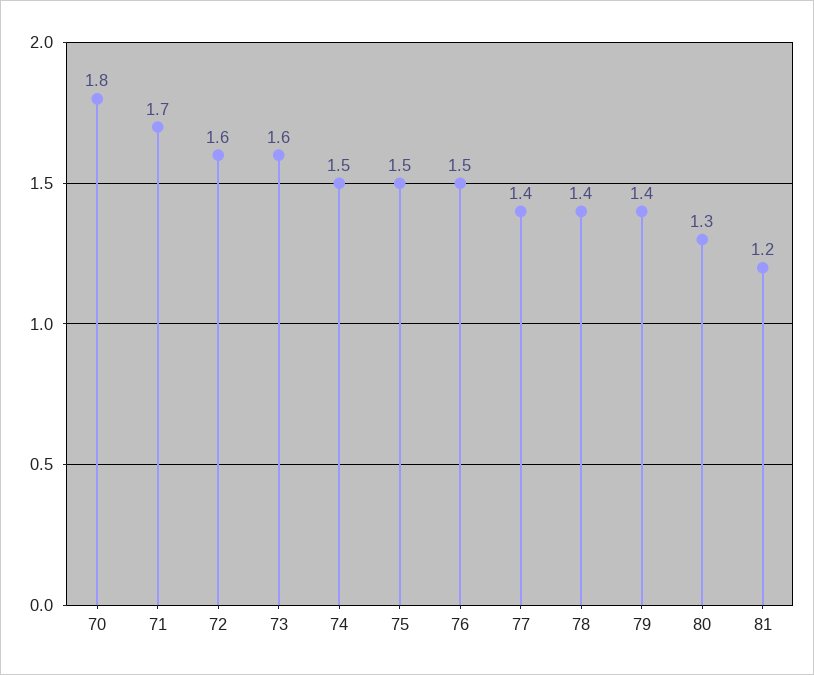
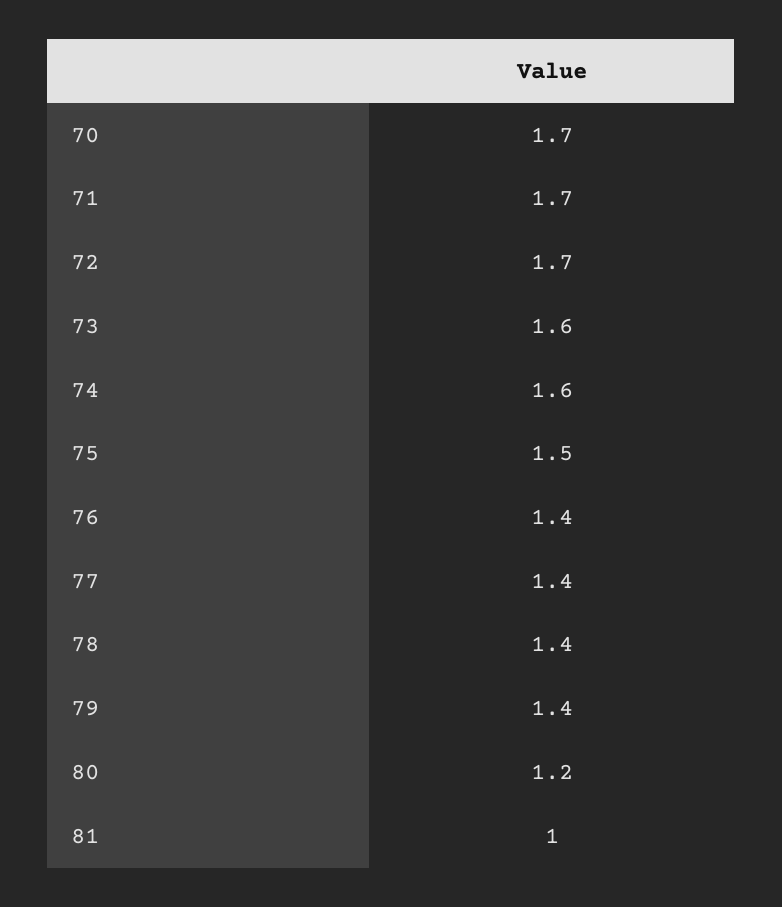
  {
-   "70": 1.8,
+   "70": 1.7,
    "71": 1.7,
-   "72": 1.6,
+   "72": 1.7,
    "73": 1.6,
-   "74": 1.5,
+   "74": 1.6,
    "75": 1.5,
-   "76": 1.5,
+   "76": 1.4,
    "77": 1.4,
    "78": 1.4,
    "79": 1.4,
-   "80": 1.3,
+   "80": 1.2,
-   "81": 1.2
+   "81": 1
  }

